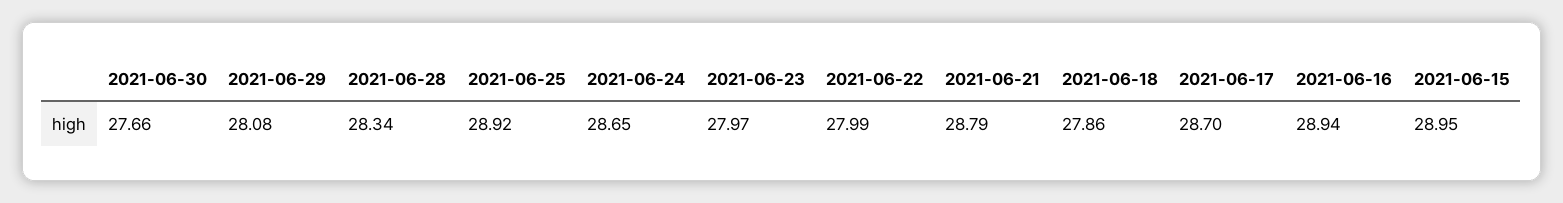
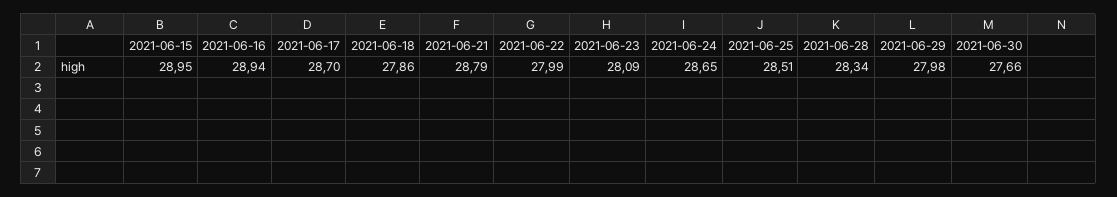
  {
    "2021-06-30": 27.66,
-   "2021-06-29": 28.08,
+   "2021-06-29": 27.98,
    "2021-06-28": 28.34,
-   "2021-06-25": 28.92,
+   "2021-06-25": 28.51,
    "2021-06-24": 28.65,
-   "2021-06-23": 27.97,
+   "2021-06-23": 28.09,
    "2021-06-22": 27.99,
    "2021-06-21": 28.79,
    "2021-06-18": 27.86,
    "2021-06-17": 28.7,
    "2021-06-16": 28.94,
    "2021-06-15": 28.95
  }

